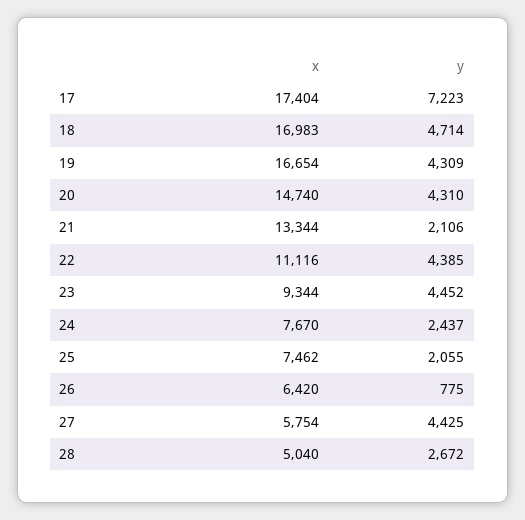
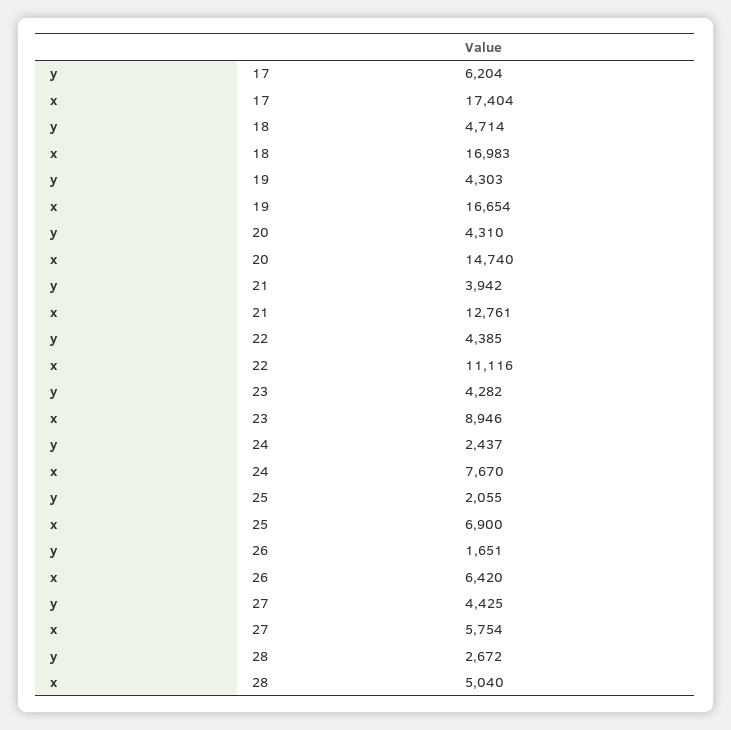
  {
    "x": {
      "17": 17404,
      "18": 16983,
      "19": 16654,
      "20": 14740,
-     "21": 13344,
+     "21": 12761,
      "22": 11116,
-     "23": 9344,
+     "23": 8946,
      "24": 7670,
-     "25": 7462,
+     "25": 6900,
      "26": 6420,
      "27": 5754,
      "28": 5040
    },
    "y": {
-     "17": 7223,
+     "17": 6204,
      "18": 4714,
-     "19": 4309,
+     "19": 4303,
      "20": 4310,
-     "21": 2106,
+     "21": 3942,
      "22": 4385,
-     "23": 4452,
+     "23": 4282,
      "24": 2437,
      "25": 2055,
-     "26": 775,
+     "26": 1651,
      "27": 4425,
      "28": 2672
    }
  }

